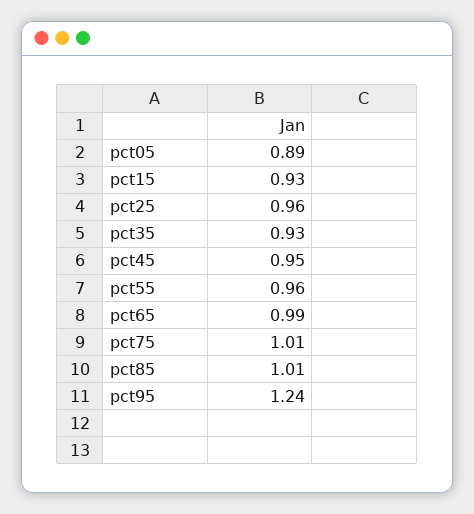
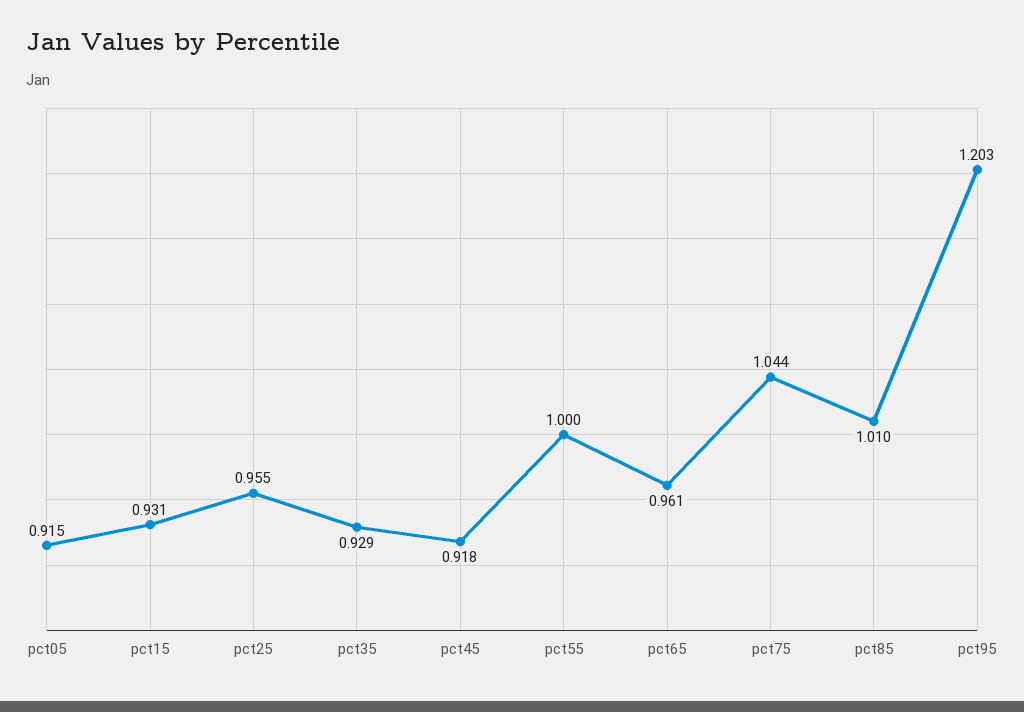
  {
-   "pct05": 0.89,
+   "pct05": 0.915,
    "pct15": 0.931,
    "pct25": 0.955,
    "pct35": 0.929,
-   "pct45": 0.95,
+   "pct45": 0.918,
-   "pct55": 0.96,
+   "pct55": 1,
-   "pct65": 0.99,
+   "pct65": 0.961,
-   "pct75": 1.01,
+   "pct75": 1.044,
    "pct85": 1.01,
-   "pct95": 1.24
+   "pct95": 1.203
  }

